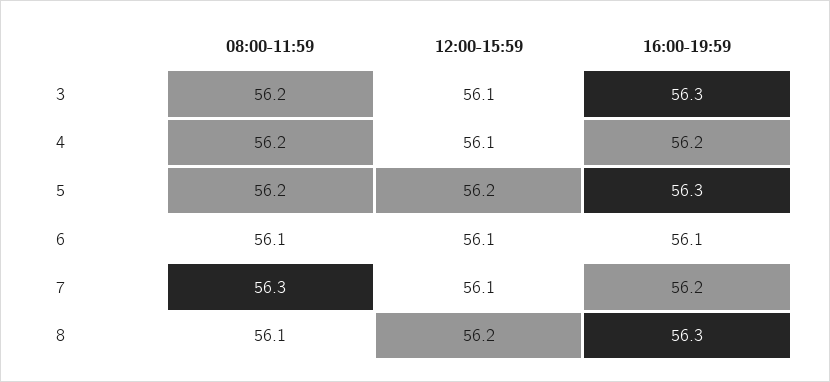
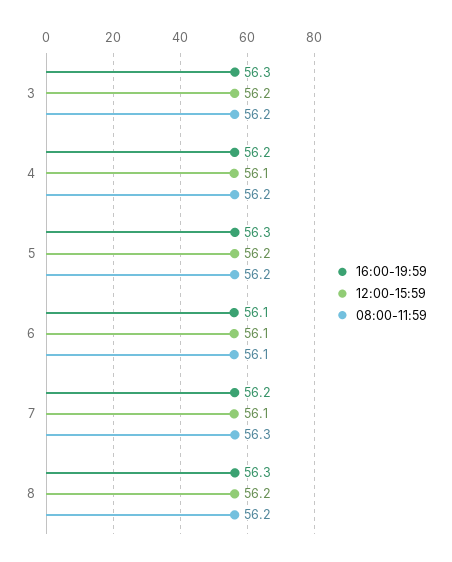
  {
    "08:00-11:59": {
      "3": 56.2,
      "4": 56.2,
      "5": 56.2,
      "6": 56.1,
      "7": 56.3,
-     "8": 56.1
+     "8": 56.2
    },
    "12:00-15:59": {
-     "3": 56.1,
+     "3": 56.2,
      "4": 56.1,
      "5": 56.2,
      "6": 56.1,
      "7": 56.1,
      "8": 56.2
    },
    "16:00-19:59": {
      "3": 56.3,
      "4": 56.2,
      "5": 56.3,
      "6": 56.1,
      "7": 56.2,
      "8": 56.3
    }
  }

